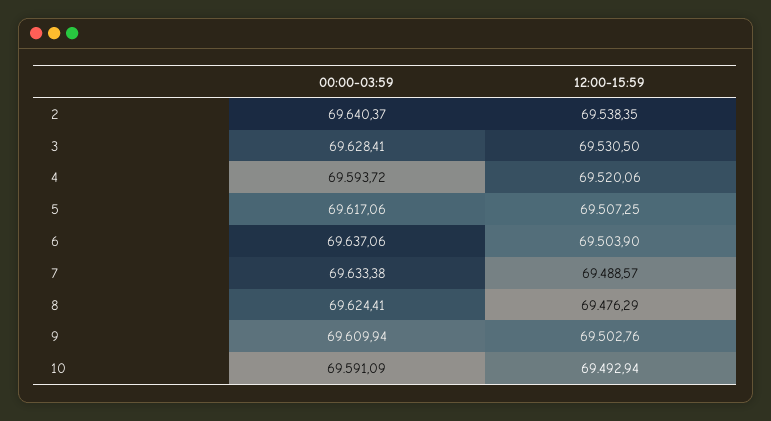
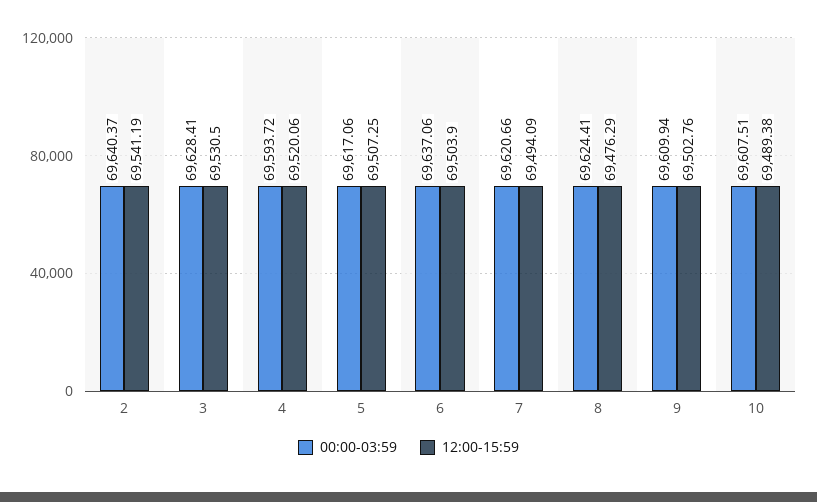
  {
    "00:00-03:59": {
      "2": 69640.37,
      "3": 69628.41,
      "4": 69593.72,
      "5": 69617.06,
      "6": 69637.06,
-     "7": 69633.38,
+     "7": 69620.66,
      "8": 69624.41,
      "9": 69609.94,
-     "10": 69591.09
+     "10": 69607.51
    },
    "12:00-15:59": {
-     "2": 69538.35,
+     "2": 69541.19,
      "3": 69530.5,
      "4": 69520.06,
      "5": 69507.25,
      "6": 69503.9,
-     "7": 69488.57,
+     "7": 69494.09,
      "8": 69476.29,
      "9": 69502.76,
-     "10": 69492.94
+     "10": 69489.38
    }
  }

